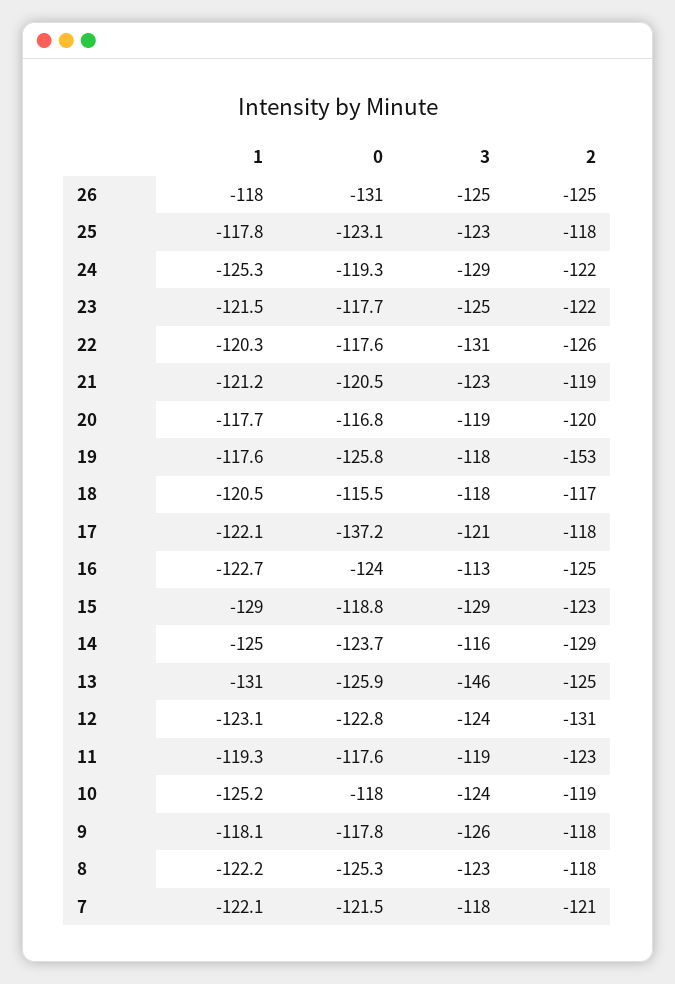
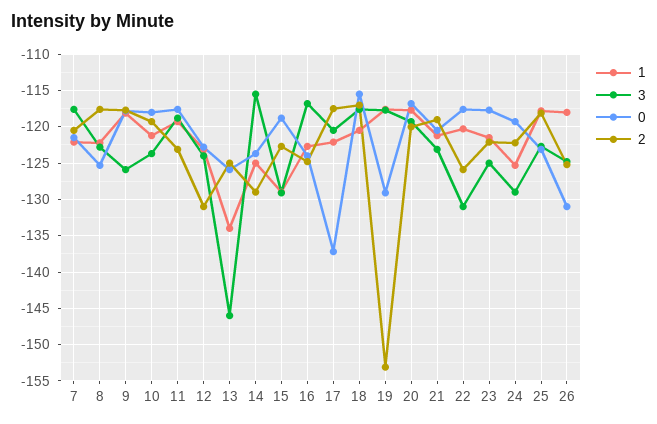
  {
    "1": {
      "26": -118,
      "25": -117.8,
      "24": -125.3,
      "23": -121.5,
      "22": -120.3,
      "21": -121.2,
      "20": -117.7,
      "19": -117.6,
      "18": -120.5,
      "17": -122.1,
      "16": -122.7,
      "15": -129,
      "14": -125,
-     "13": -131,
+     "13": -134,
      "12": -123.1,
      "11": -119.3,
-     "10": -125.2,
+     "10": -121,
      "9": -118.1,
      "8": -122.2,
      "7": -122.1
    },
    "0": {
      "26": -131,
      "25": -123.1,
      "24": -119.3,
      "23": -117.7,
      "22": -117.6,
      "21": -120.5,
      "20": -116.8,
-     "19": -125.8,
+     "19": -129,
      "18": -115.5,
      "17": -137.2,
      "16": -124,
      "15": -118.8,
      "14": -123.7,
      "13": -125.9,
      "12": -122.8,
      "11": -117.6,
      "10": -118,
      "9": -117.8,
      "8": -125.3,
      "7": -121.5
    },
    "3": {
      "26": -125,
      "25": -123,
      "24": -129,
      "23": -125,
      "22": -131,
      "21": -123,
      "20": -119,
      "19": -118,
      "18": -118,
      "17": -121,
-     "16": -113,
+     "16": -117,
      "15": -129,
      "14": -116,
      "13": -146,
      "12": -124,
      "11": -119,
      "10": -124,
      "9": -126,
      "8": -123,
      "7": -118
    },
    "2": {
      "26": -125,
      "25": -118,
      "24": -122,
      "23": -122,
      "22": -126,
      "21": -119,
      "20": -120,
      "19": -153,
      "18": -117,
      "17": -118,
      "16": -125,
      "15": -123,
      "14": -129,
      "13": -125,
      "12": -131,
      "11": -123,
      "10": -119,
      "9": -118,
      "8": -118,
      "7": -121
    }
  }

